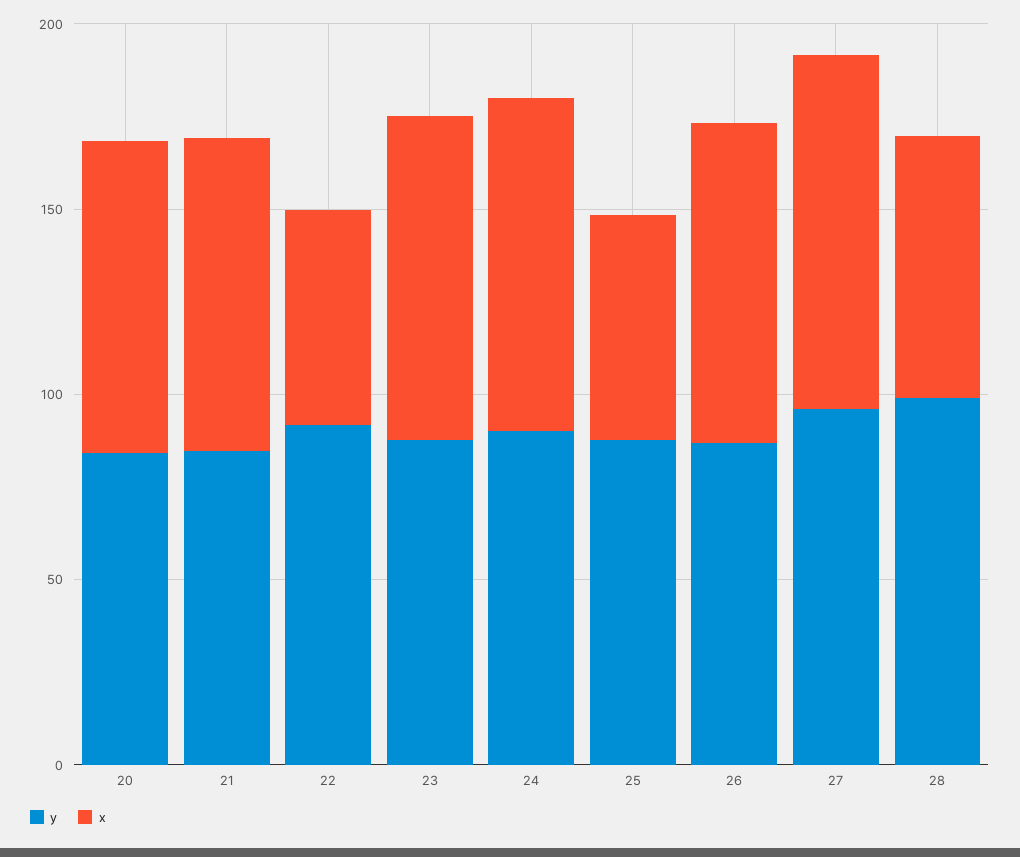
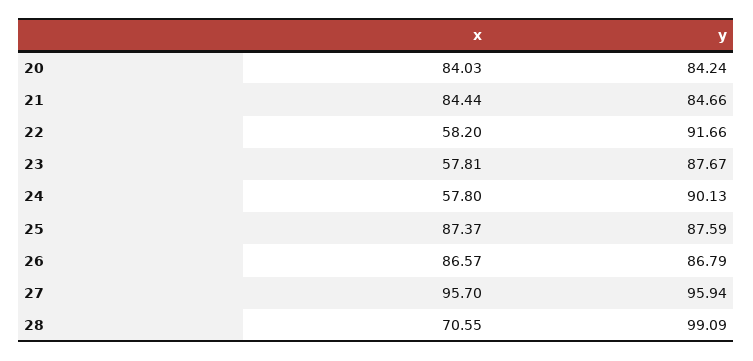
  {
    "y": {
      "20": 84.24,
      "21": 84.66,
      "22": 91.66,
      "23": 87.67,
      "24": 90.13,
      "25": 87.59,
      "26": 86.79,
      "27": 95.94,
      "28": 99.09
    },
    "x": {
      "20": 84.03,
      "21": 84.44,
      "22": 58.2,
-     "23": 90,
+     "23": 57.81,
-     "24": 90,
+     "24": 57.8,
-     "25": 60,
+     "25": 87.37,
      "26": 86.57,
      "27": 95.7,
      "28": 70.55
    }
  }

